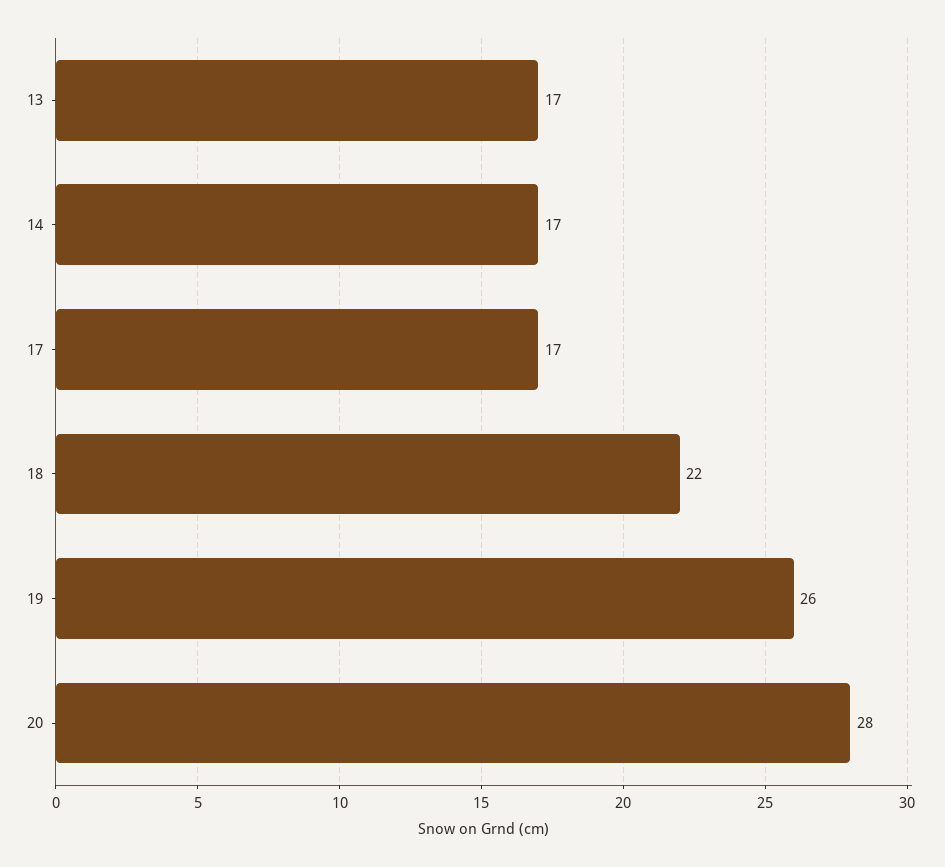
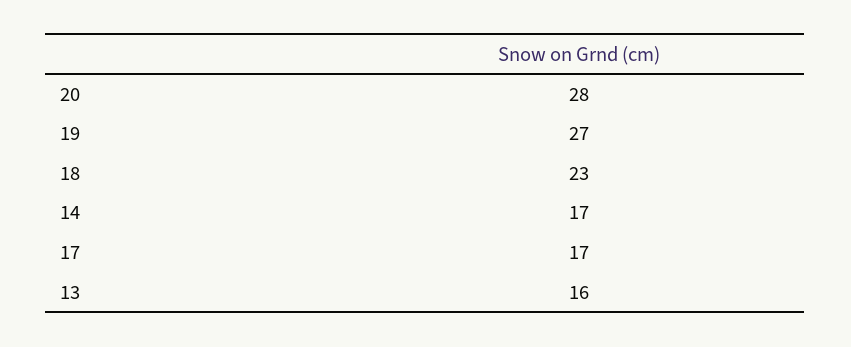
  {
-   "13": 17,
+   "13": 16,
    "14": 17,
    "17": 17,
-   "18": 22,
+   "18": 23,
-   "19": 26,
+   "19": 27,
    "20": 28
  }

